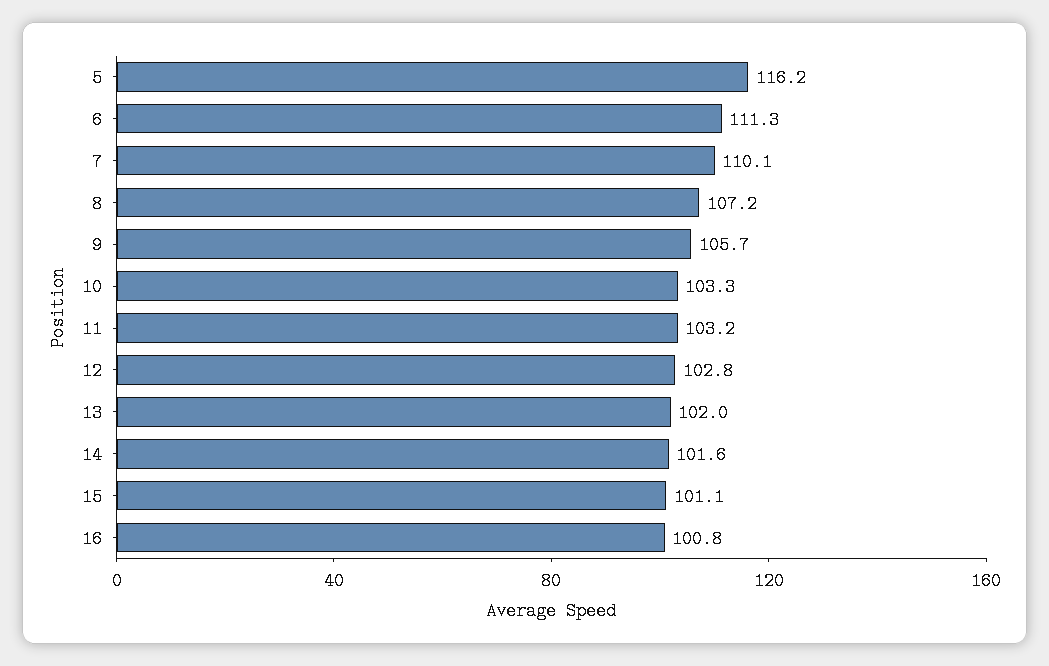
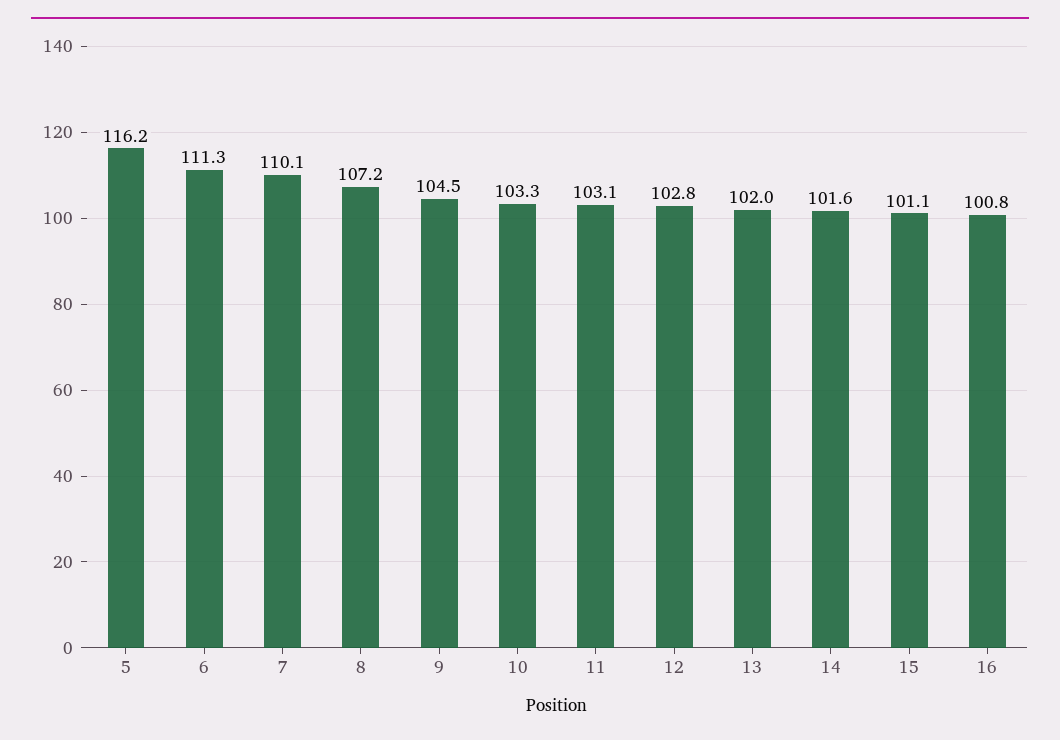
  {
    "5": 116.2,
    "6": 111.3,
    "7": 110.1,
    "8": 107.2,
-   "9": 105.7,
+   "9": 104.5,
    "10": 103.3,
-   "11": 103.2,
+   "11": 103.1,
    "12": 102.8,
    "13": 102,
    "14": 101.6,
    "15": 101.1,
    "16": 100.8
  }

